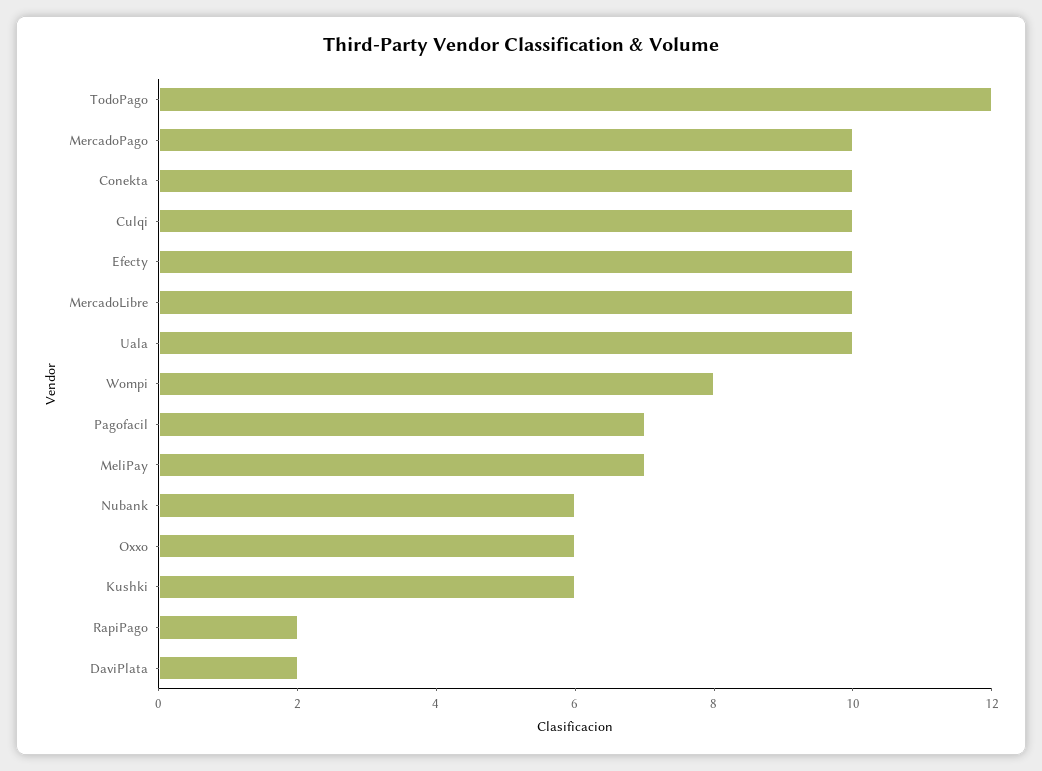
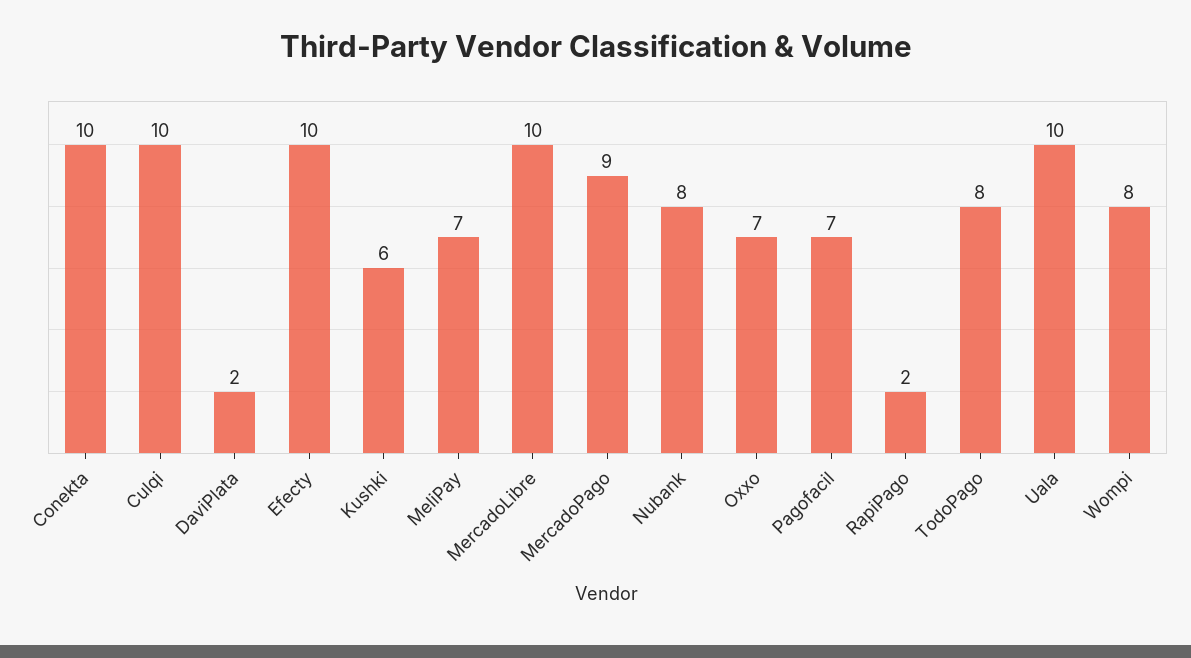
  {
-   "TodoPago": 12,
+   "TodoPago": 8,
-   "MercadoPago": 10,
+   "MercadoPago": 9,
    "Conekta": 10,
    "Culqi": 10,
    "Efecty": 10,
    "MercadoLibre": 10,
    "Uala": 10,
    "Wompi": 8,
    "Pagofacil": 7,
    "MeliPay": 7,
-   "Nubank": 6,
+   "Nubank": 8,
-   "Oxxo": 6,
+   "Oxxo": 7,
    "Kushki": 6,
    "RapiPago": 2,
    "DaviPlata": 2
  }

